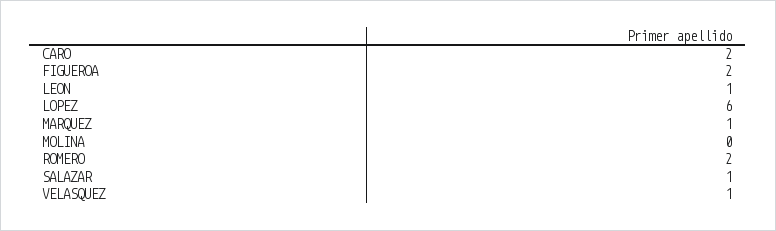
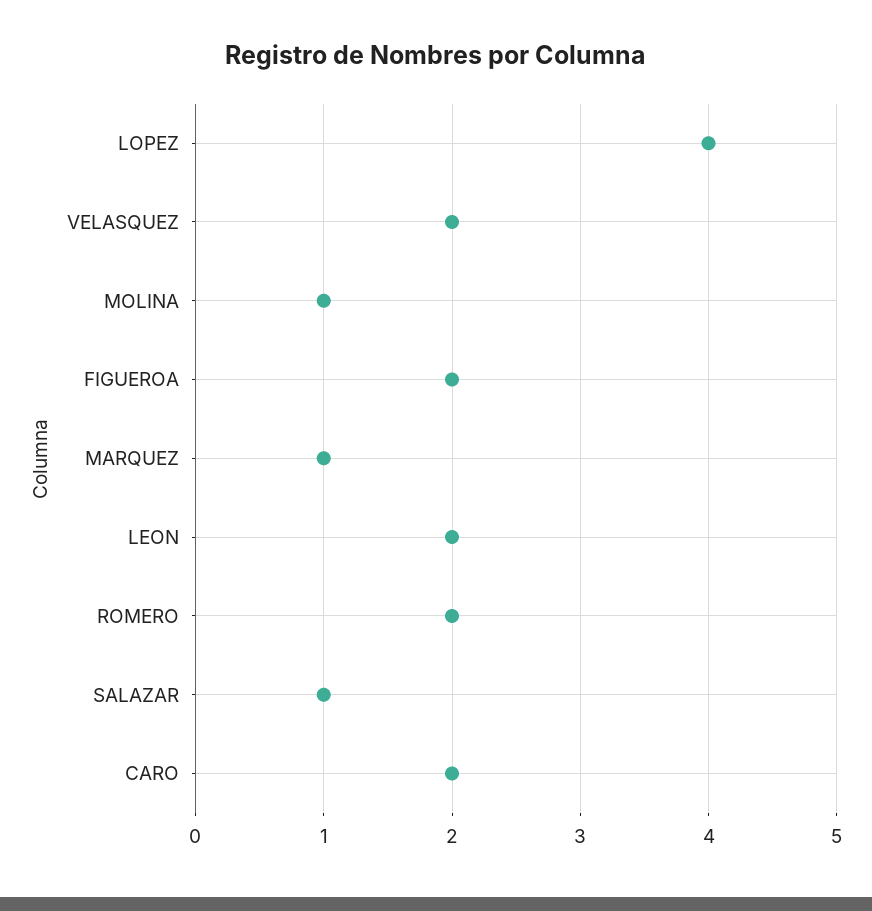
  {
    "CARO": 2,
    "FIGUEROA": 2,
-   "LEON": 1,
+   "LEON": 2,
-   "LOPEZ": 6,
+   "LOPEZ": 4,
    "MARQUEZ": 1,
-   "MOLINA": 0,
+   "MOLINA": 1,
    "ROMERO": 2,
    "SALAZAR": 1,
-   "VELASQUEZ": 1
+   "VELASQUEZ": 2
  }

